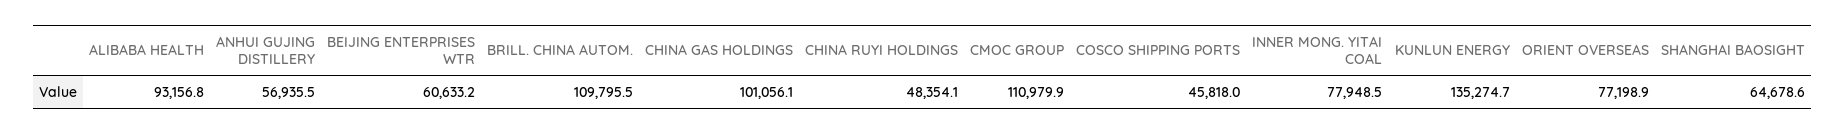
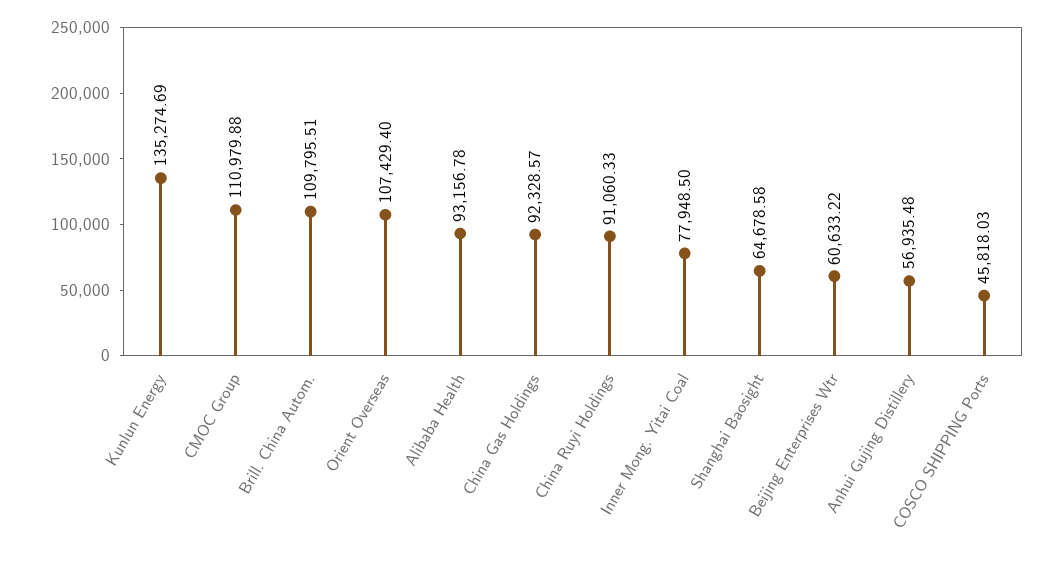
  {
    "ALIBABA HEALTH": 93156.78,
    "ANHUI GUJING DISTILLERY": 56935.48,
    "BEIJING ENTERPRISES WTR": 60633.22,
    "BRILL. CHINA AUTOM.": 109795.51,
-   "CHINA GAS HOLDINGS": 101056.1,
+   "CHINA GAS HOLDINGS": 92328.57,
-   "CHINA RUYI HOLDINGS": 48354.1,
+   "CHINA RUYI HOLDINGS": 91060.33,
    "CMOC GROUP": 110979.88,
    "COSCO SHIPPING PORTS": 45818.03,
    "INNER MONG. YITAI COAL": 77948.5,
    "KUNLUN ENERGY": 135274.69,
-   "ORIENT OVERSEAS": 77198.9,
+   "ORIENT OVERSEAS": 107429.4,
    "SHANGHAI BAOSIGHT": 64678.58
  }

